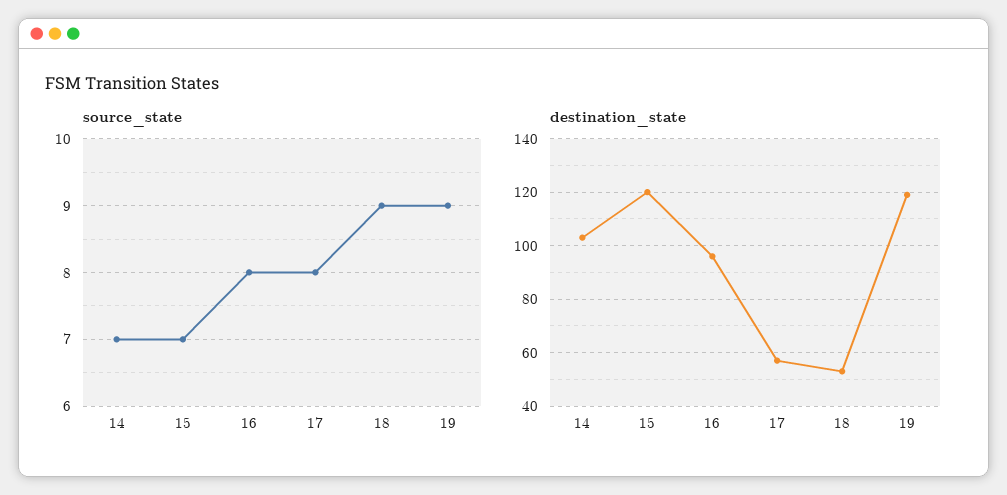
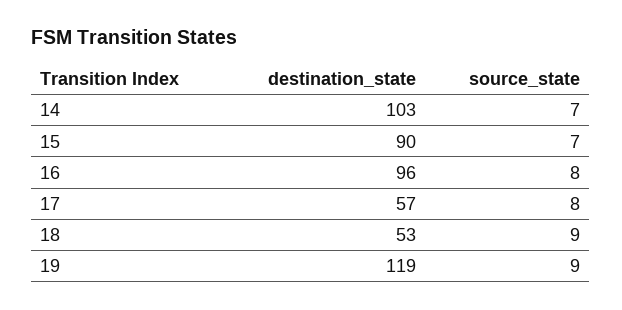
  {
    "source_state": {
      "14": 7,
      "15": 7,
      "16": 8,
      "17": 8,
      "18": 9,
      "19": 9
    },
    "destination_state": {
      "14": 103,
-     "15": 120,
+     "15": 90,
      "16": 96,
      "17": 57,
      "18": 53,
      "19": 119
    }
  }

